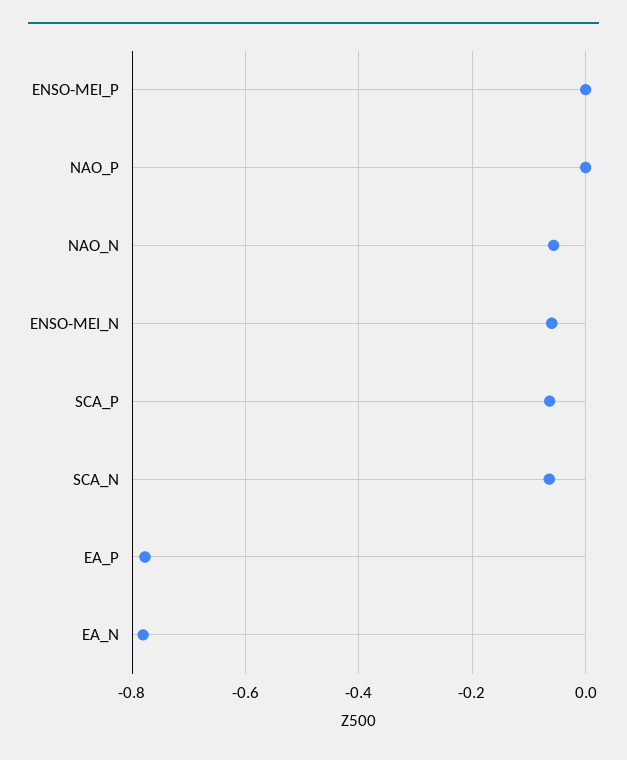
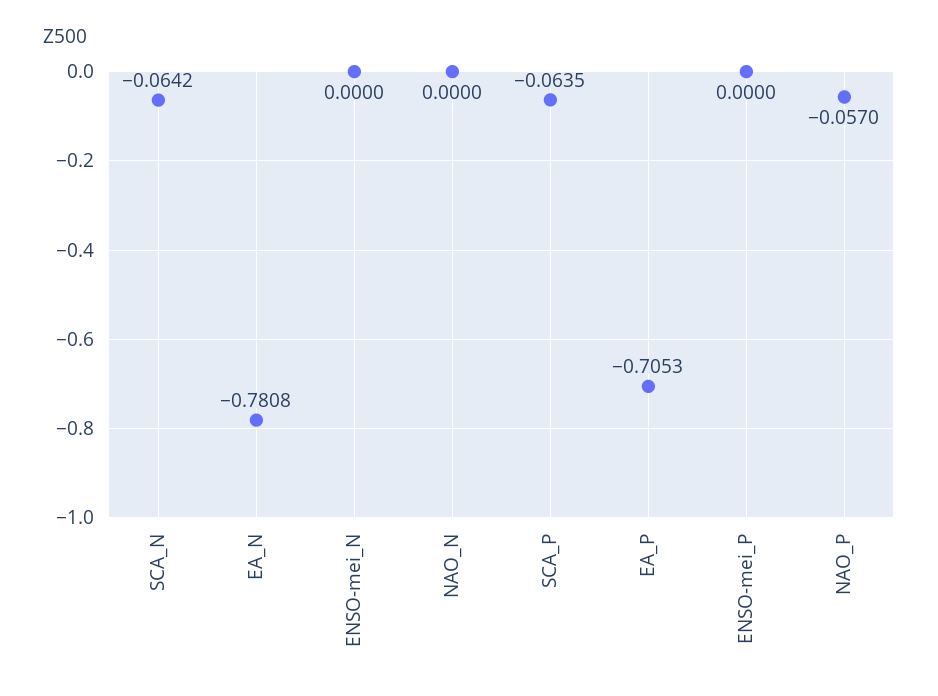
  {
    "ENSO-MEI_P": 0,
-   "NAO_P": 0,
+   "NAO_P": -0.057,
-   "NAO_N": -0.06,
+   "NAO_N": 0,
-   "ENSO-MEI_N": -0.06,
+   "ENSO-MEI_N": 0,
    "SCA_P": -0.0635,
    "SCA_N": -0.0642,
-   "EA_P": -0.78,
+   "EA_P": -0.7053,
    "EA_N": -0.7808
  }

